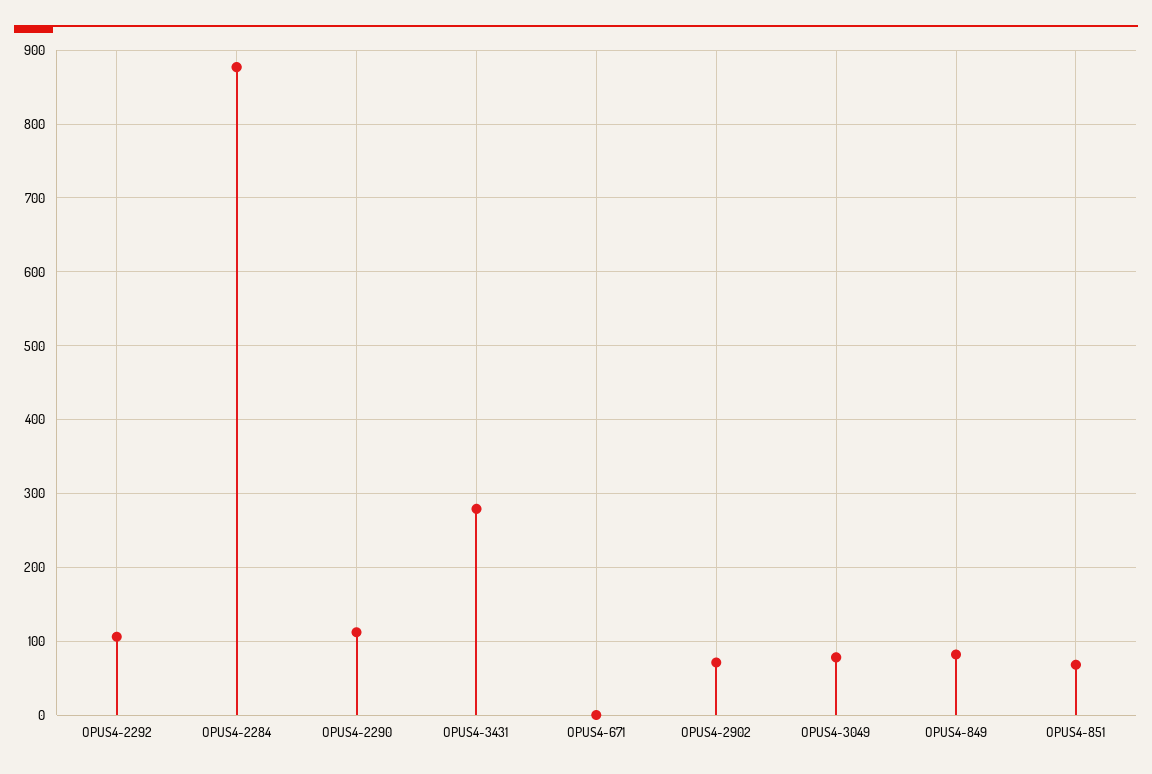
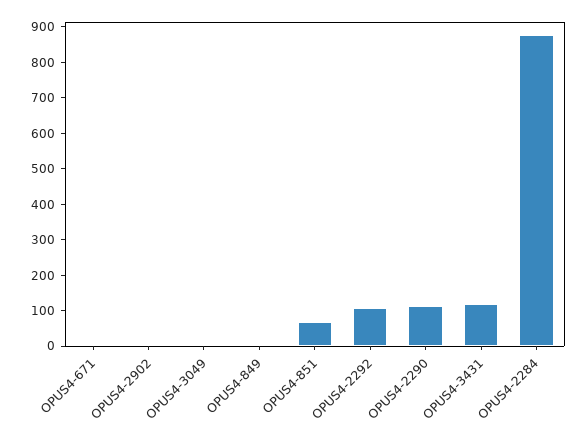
  {
    "OPUS4-2292": 110,
    "OPUS4-2284": 880,
    "OPUS4-2290": 110,
-   "OPUS4-3431": 280,
+   "OPUS4-3431": 125,
    "OPUS4-671": 0,
-   "OPUS4-2902": 70,
+   "OPUS4-2902": 0,
-   "OPUS4-3049": 80,
+   "OPUS4-3049": 0,
-   "OPUS4-849": 80,
+   "OPUS4-849": 0,
    "OPUS4-851": 70
  }

